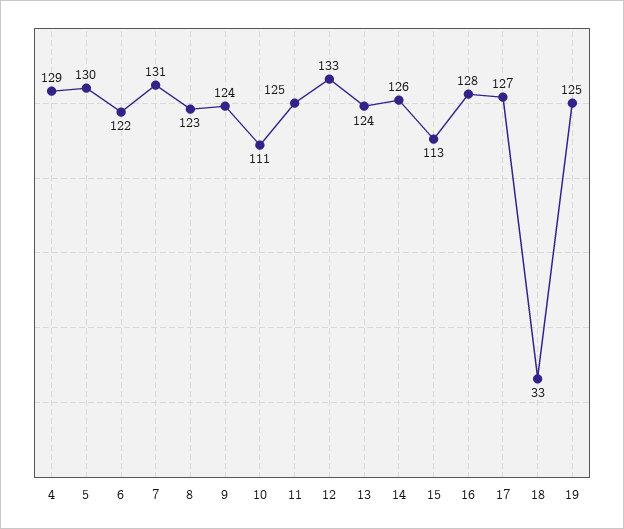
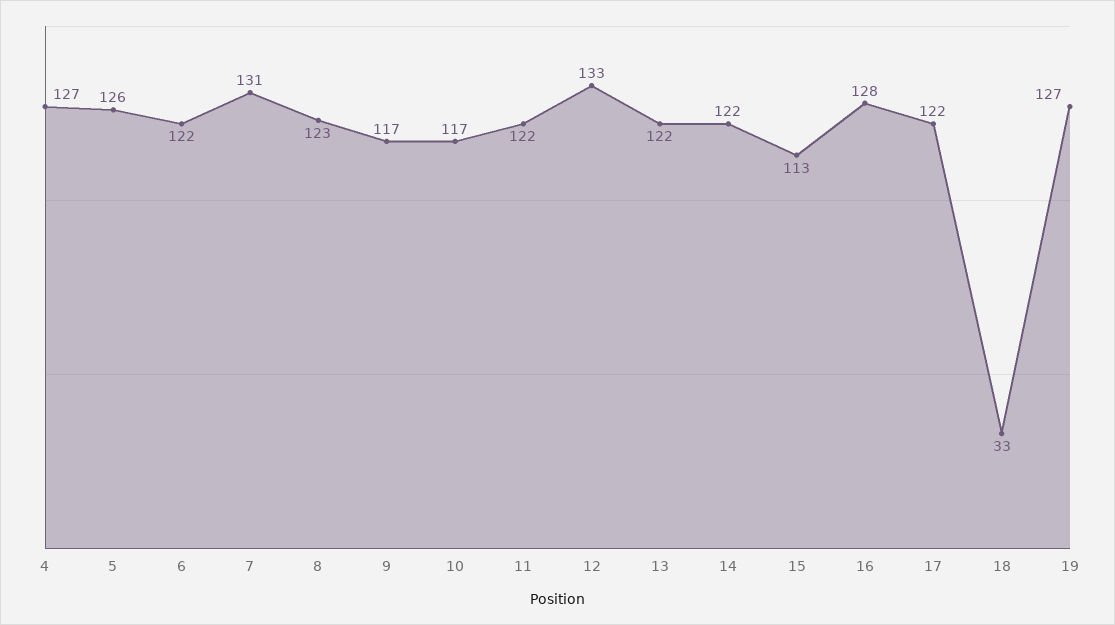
  {
-   "4": 129,
+   "4": 127,
-   "5": 130,
+   "5": 126,
    "6": 122,
    "7": 131,
    "8": 123,
-   "9": 124,
+   "9": 117,
-   "10": 111,
+   "10": 117,
-   "11": 125,
+   "11": 122,
    "12": 133,
-   "13": 124,
+   "13": 122,
-   "14": 126,
+   "14": 122,
    "15": 113,
    "16": 128,
-   "17": 127,
+   "17": 122,
    "18": 33,
-   "19": 125
+   "19": 127
  }

